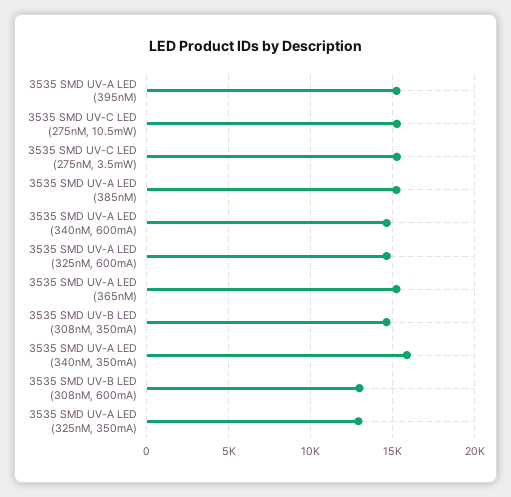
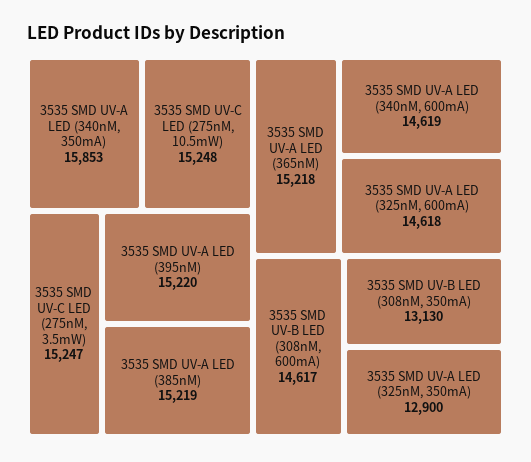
  {
    "3535 SMD UV-A LED (395nM)": 15220,
    "3535 SMD UV-C LED (275nM, 10.5mW)": 15248,
    "3535 SMD UV-C LED (275nM, 3.5mW)": 15247,
    "3535 SMD UV-A LED (385nM)": 15219,
    "3535 SMD UV-A LED (340nM, 600mA)": 14619,
    "3535 SMD UV-A LED (325nM, 600mA)": 14618,
    "3535 SMD UV-A LED (365nM)": 15218,
-   "3535 SMD UV-B LED (308nM, 350mA)": 14500,
+   "3535 SMD UV-B LED (308nM, 350mA)": 13130,
    "3535 SMD UV-A LED (340nM, 350mA)": 15853,
-   "3535 SMD UV-B LED (308nM, 600mA)": 13000,
+   "3535 SMD UV-B LED (308nM, 600mA)": 14617,
    "3535 SMD UV-A LED (325nM, 350mA)": 12900
  }

